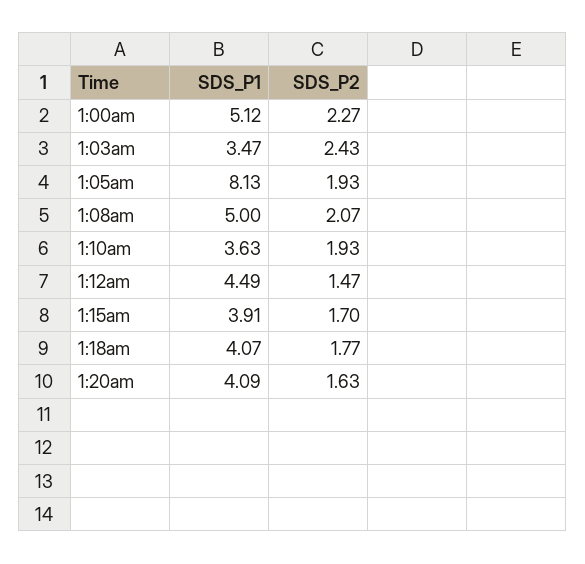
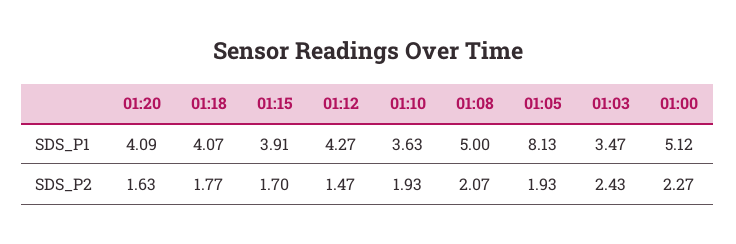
  {
    "SDS_P1": {
      "1:00am": 5.12,
      "1:03am": 3.47,
      "1:05am": 8.13,
      "1:08am": 5,
      "1:10am": 3.63,
-     "1:12am": 4.49,
+     "1:12am": 4.27,
      "1:15am": 3.91,
      "1:18am": 4.07,
      "1:20am": 4.09
    },
    "SDS_P2": {
      "1:00am": 2.27,
      "1:03am": 2.43,
      "1:05am": 1.93,
      "1:08am": 2.07,
      "1:10am": 1.93,
      "1:12am": 1.47,
      "1:15am": 1.7,
      "1:18am": 1.77,
      "1:20am": 1.63
    }
  }

